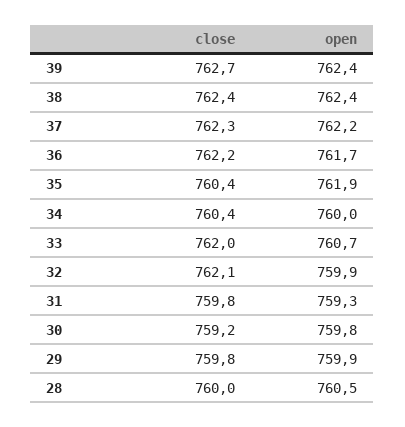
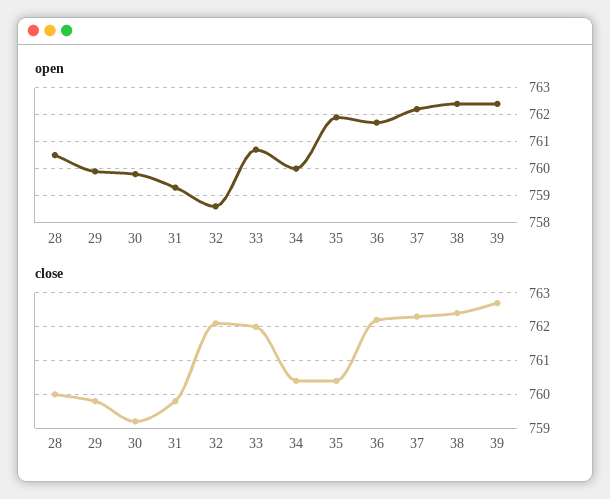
  {
    "close": {
      "39": 762.7,
      "38": 762.4,
      "37": 762.3,
      "36": 762.2,
      "35": 760.4,
      "34": 760.4,
      "33": 762,
      "32": 762.1,
      "31": 759.8,
      "30": 759.2,
      "29": 759.8,
      "28": 760
    },
    "open": {
      "39": 762.4,
      "38": 762.4,
      "37": 762.2,
      "36": 761.7,
      "35": 761.9,
      "34": 760,
      "33": 760.7,
-     "32": 759.9,
+     "32": 758.5,
      "31": 759.3,
      "30": 759.8,
      "29": 759.9,
      "28": 760.5
    }
  }

